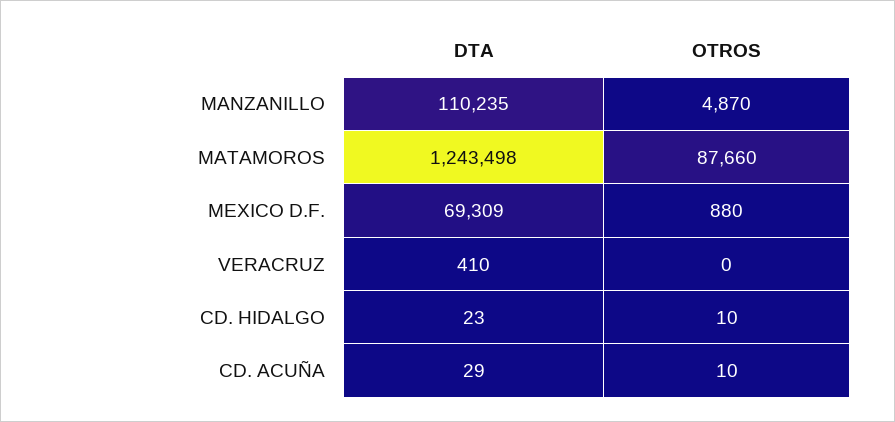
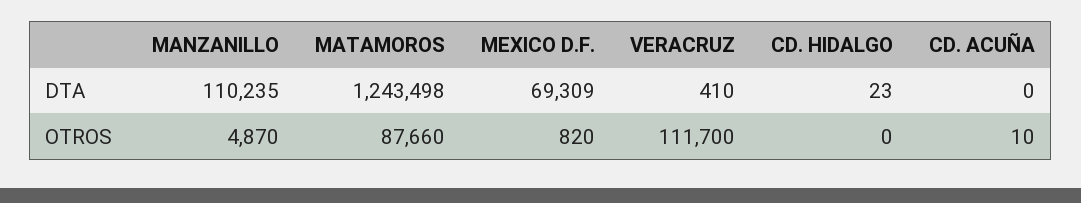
  {
    "DTA": {
      "MANZANILLO": 110235,
      "MATAMOROS": 1243498,
      "MEXICO D.F.": 69309,
      "VERACRUZ": 410,
      "CD. HIDALGO": 23,
-     "CD. ACUÑA": 29
+     "CD. ACUÑA": 0
    },
    "OTROS": {
      "MANZANILLO": 4870,
      "MATAMOROS": 87660,
-     "MEXICO D.F.": 880,
+     "MEXICO D.F.": 820,
-     "VERACRUZ": 0,
+     "VERACRUZ": 111700,
-     "CD. HIDALGO": 10,
+     "CD. HIDALGO": 0,
      "CD. ACUÑA": 10
    }
  }

